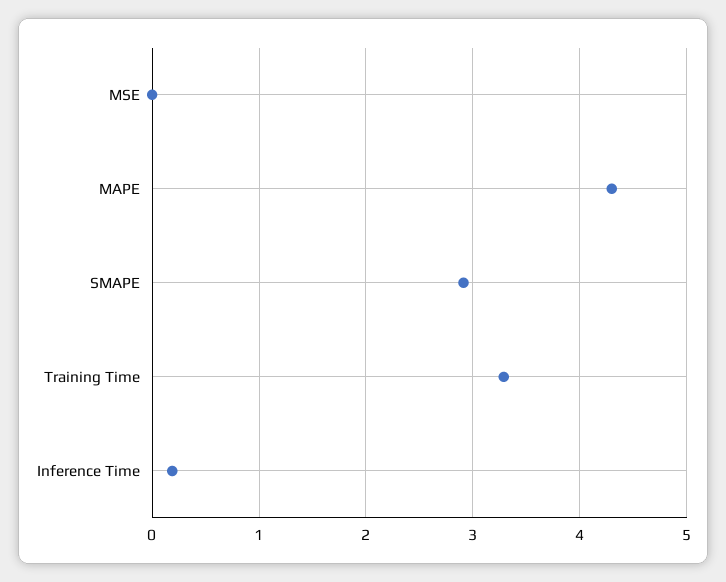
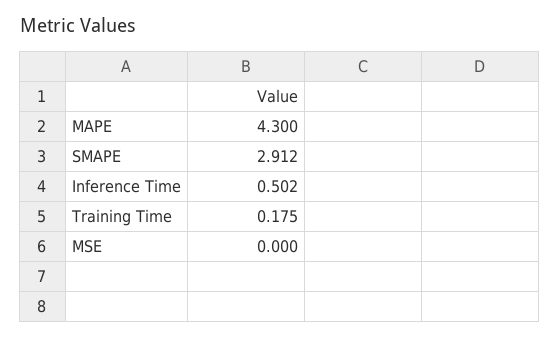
  {
    "MSE": 0,
    "MAPE": 4.3,
    "SMAPE": 2.912,
-   "Training Time": 3.3,
+   "Training Time": 0.175,
-   "Inference Time": 0.2
+   "Inference Time": 0.502
  }

